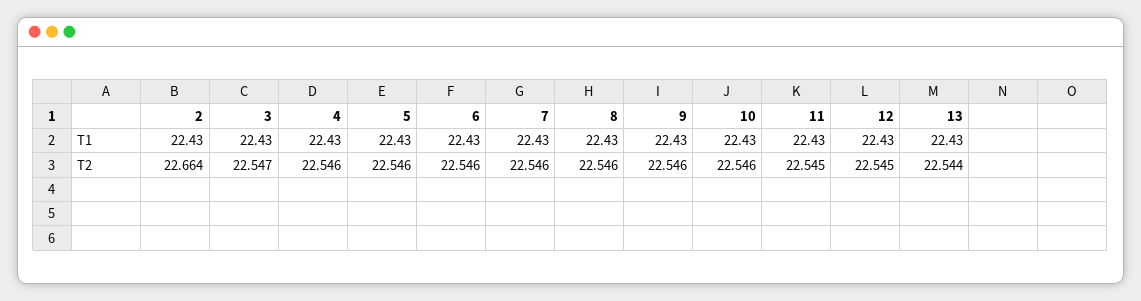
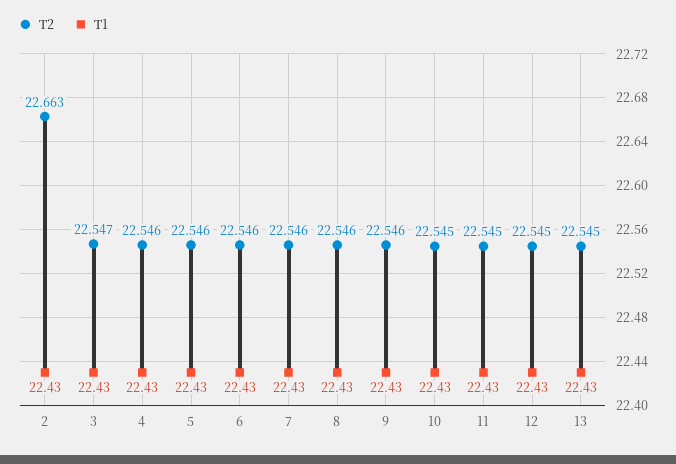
  {
    "T1": {
      "2": 22.43,
      "3": 22.43,
      "4": 22.43,
      "5": 22.43,
      "6": 22.43,
      "7": 22.43,
      "8": 22.43,
      "9": 22.43,
      "10": 22.43,
      "11": 22.43,
      "12": 22.43,
      "13": 22.43
    },
    "T2": {
-     "2": 22.664,
+     "2": 22.663,
      "3": 22.547,
      "4": 22.546,
      "5": 22.546,
      "6": 22.546,
      "7": 22.546,
      "8": 22.546,
      "9": 22.546,
-     "10": 22.546,
+     "10": 22.545,
      "11": 22.545,
      "12": 22.545,
-     "13": 22.544
+     "13": 22.545
    }
  }

